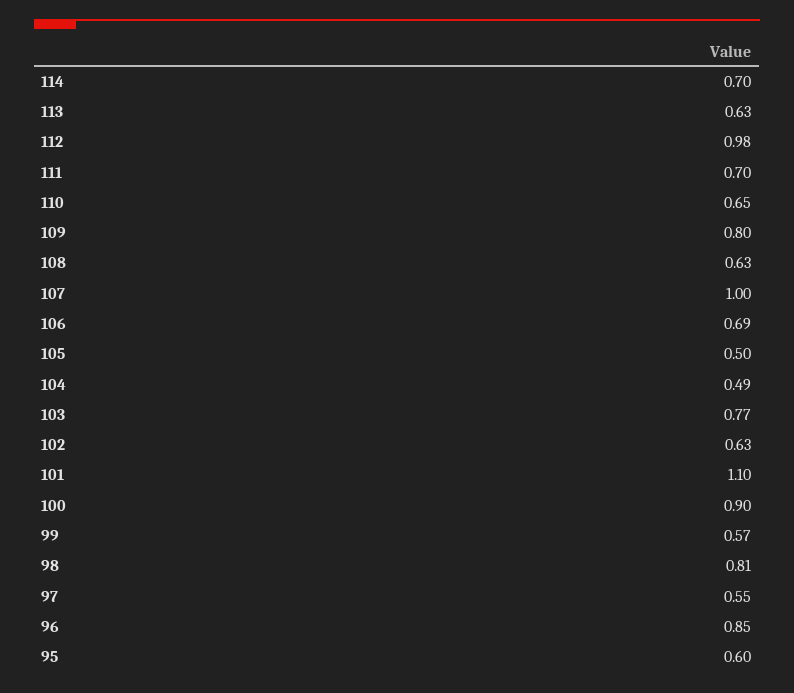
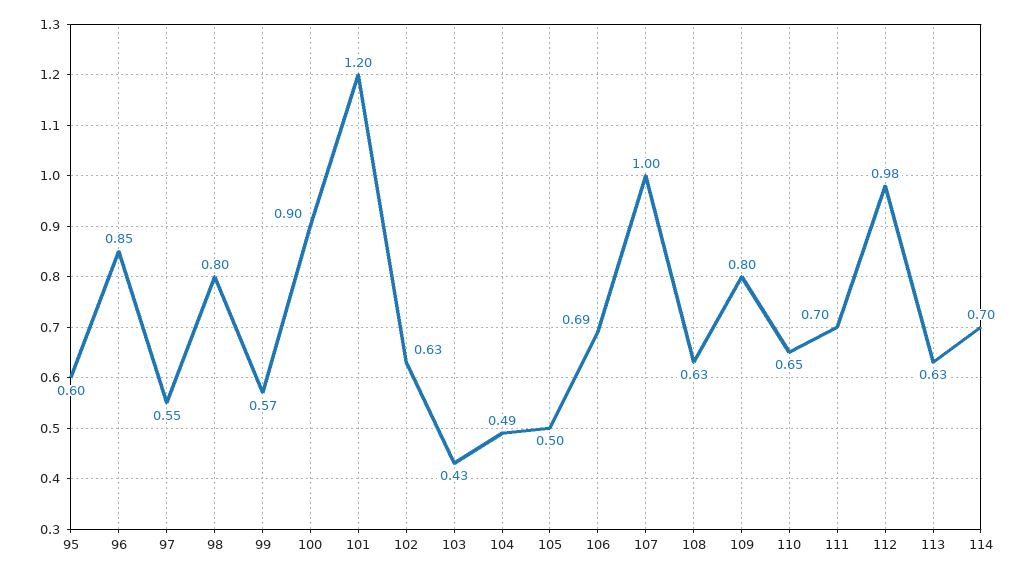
  {
    "114": 0.7,
    "113": 0.63,
    "112": 0.98,
    "111": 0.7,
    "110": 0.65,
    "109": 0.8,
    "108": 0.63,
    "107": 1,
    "106": 0.69,
    "105": 0.5,
    "104": 0.49,
-   "103": 0.77,
+   "103": 0.43,
    "102": 0.63,
-   "101": 1.1,
+   "101": 1.2,
    "100": 0.9,
    "99": 0.57,
-   "98": 0.81,
+   "98": 0.8,
    "97": 0.55,
    "96": 0.85,
    "95": 0.6
  }

